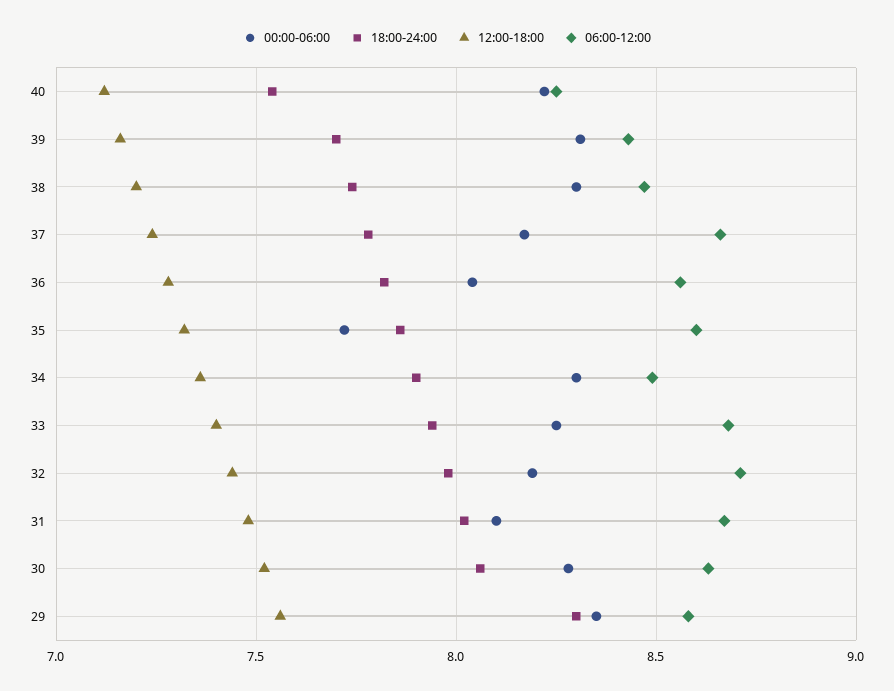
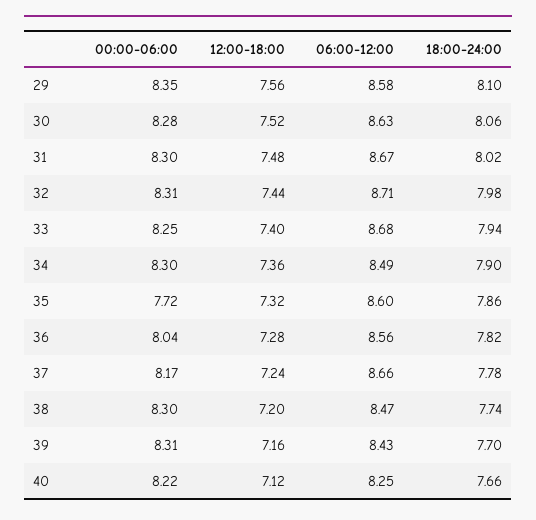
  {
    "00:00-06:00": {
      "40": 8.22,
      "39": 8.31,
      "38": 8.3,
      "37": 8.17,
      "36": 8.04,
      "35": 7.72,
      "34": 8.3,
      "33": 8.25,
-     "32": 8.2,
+     "32": 8.31,
-     "31": 8.1,
+     "31": 8.3,
      "30": 8.28,
      "29": 8.35
    },
    "18:00-24:00": {
-     "40": 7.55,
+     "40": 7.66,
      "39": 7.7,
      "38": 7.74,
      "37": 7.78,
      "36": 7.82,
      "35": 7.86,
      "34": 7.9,
      "33": 7.94,
      "32": 7.98,
      "31": 8.02,
      "30": 8.06,
-     "29": 8.3
+     "29": 8.1
    },
    "12:00-18:00": {
      "40": 7.12,
      "39": 7.16,
      "38": 7.2,
      "37": 7.24,
      "36": 7.28,
      "35": 7.32,
      "34": 7.36,
      "33": 7.4,
      "32": 7.44,
      "31": 7.48,
      "30": 7.52,
      "29": 7.56
    },
    "06:00-12:00": {
      "40": 8.25,
      "39": 8.43,
      "38": 8.47,
      "37": 8.66,
      "36": 8.56,
      "35": 8.6,
      "34": 8.49,
      "33": 8.68,
      "32": 8.71,
      "31": 8.67,
      "30": 8.63,
      "29": 8.58
    }
  }

